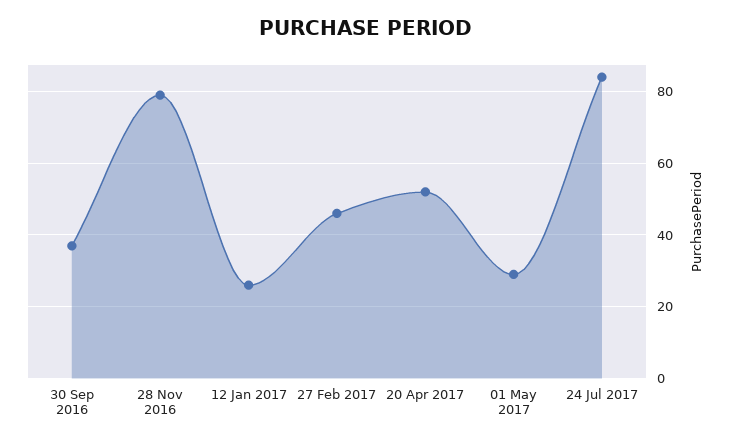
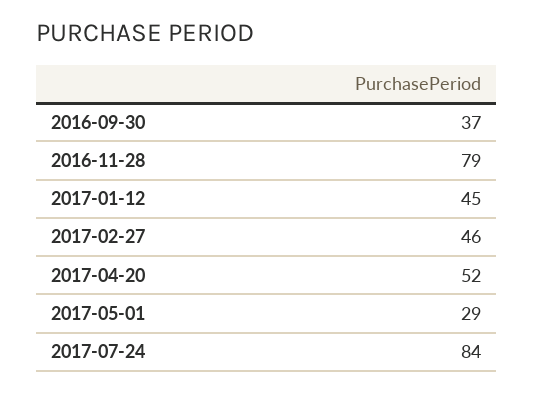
  {
    "30 Sep 2016": 37,
    "28 Nov 2016": 79,
-   "12 Jan 2017": 25,
+   "12 Jan 2017": 45,
    "27 Feb 2017": 46,
    "20 Apr 2017": 52,
    "01 May 2017": 29,
    "24 Jul 2017": 84
  }

